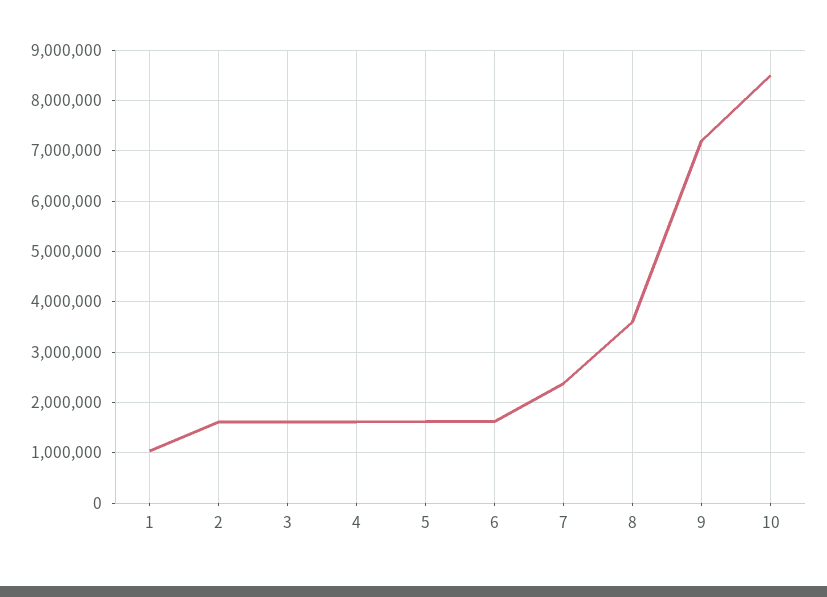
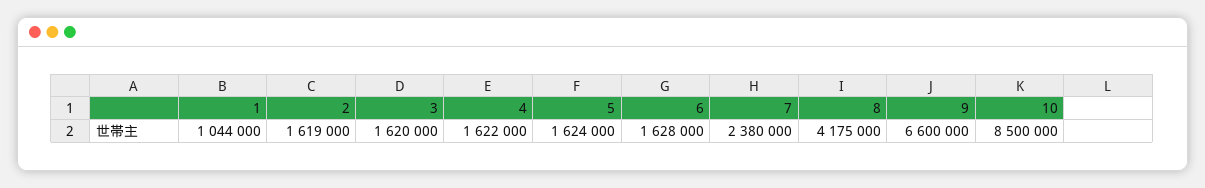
  {
    "1": 1044000,
    "2": 1619000,
    "3": 1620000,
    "4": 1622000,
    "5": 1624000,
    "6": 1628000,
    "7": 2380000,
-   "8": 3600000,
+   "8": 4175000,
-   "9": 7200000,
+   "9": 6600000,
    "10": 8500000
  }

